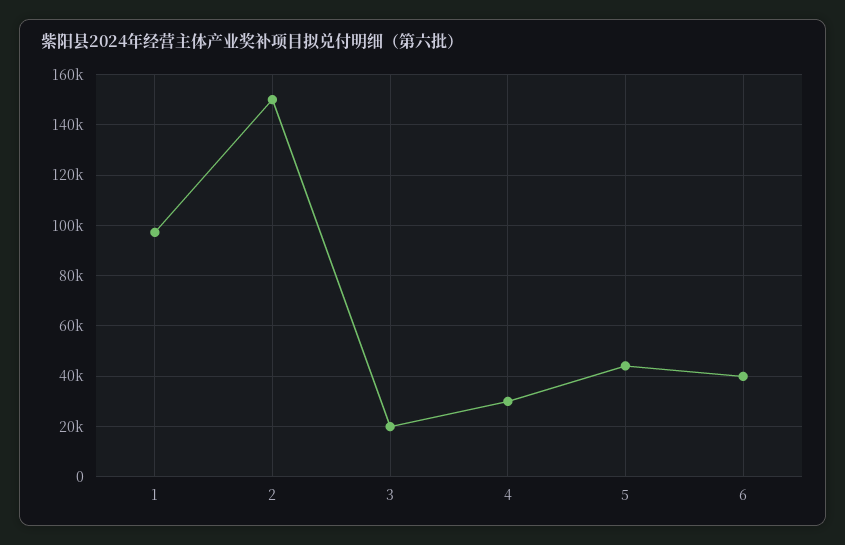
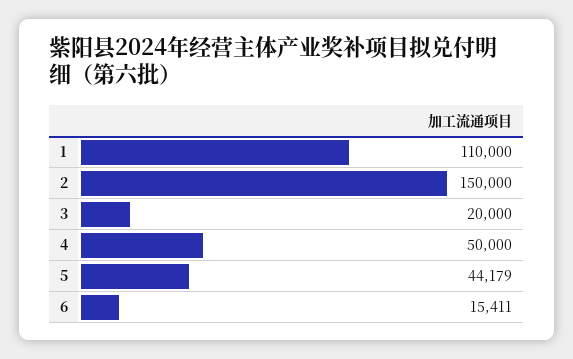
  {
-   "1": 97500,
+   "1": 110000,
    "2": 150000,
    "3": 20000,
-   "4": 30000,
+   "4": 50000,
    "5": 44179,
-   "6": 40000
+   "6": 15411
  }

